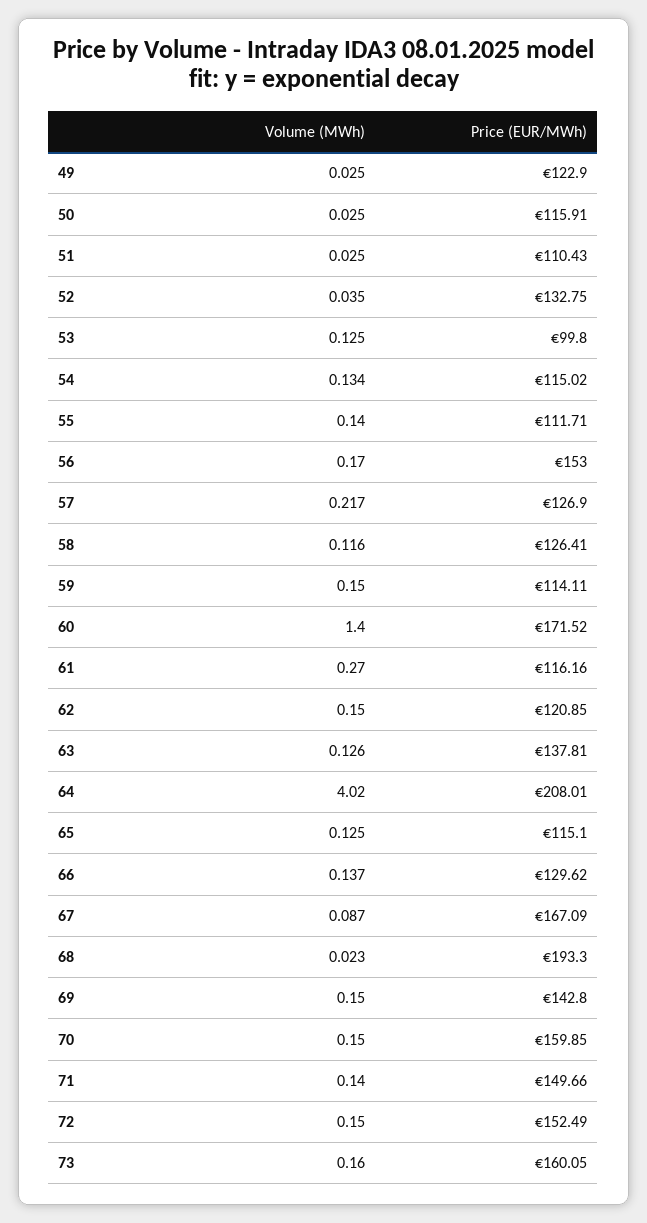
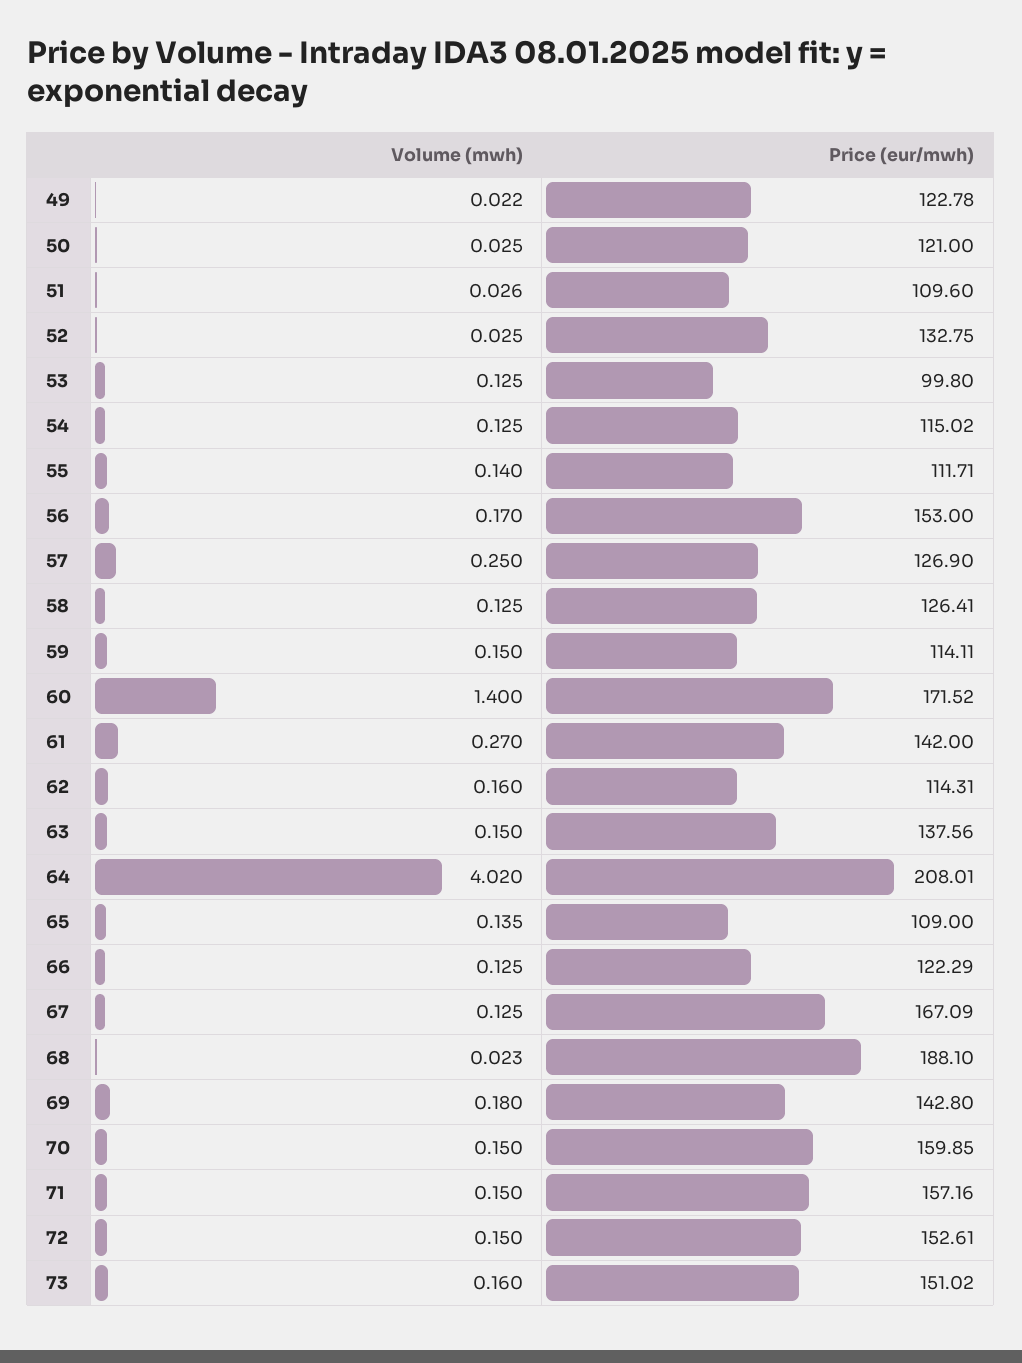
  {
    "Volume (MWh)": {
-     "49": 0.025,
+     "49": 0.022,
      "50": 0.025,
-     "51": 0.025,
+     "51": 0.026,
-     "52": 0.035,
+     "52": 0.025,
      "53": 0.125,
-     "54": 0.134,
+     "54": 0.125,
      "55": 0.14,
      "56": 0.17,
-     "57": 0.217,
+     "57": 0.25,
-     "58": 0.116,
+     "58": 0.125,
      "59": 0.15,
      "60": 1.4,
      "61": 0.27,
-     "62": 0.15,
+     "62": 0.16,
-     "63": 0.126,
+     "63": 0.15,
      "64": 4.02,
-     "65": 0.125,
+     "65": 0.135,
-     "66": 0.137,
+     "66": 0.125,
-     "67": 0.087,
+     "67": 0.125,
      "68": 0.023,
-     "69": 0.15,
+     "69": 0.18,
      "70": 0.15,
-     "71": 0.14,
+     "71": 0.15,
      "72": 0.15,
      "73": 0.16
    },
    "Price (EUR/MWh)": {
-     "49": 122.9,
+     "49": 122.78,
-     "50": 115.91,
+     "50": 121,
-     "51": 110.43,
+     "51": 109.6,
      "52": 132.75,
      "53": 99.8,
      "54": 115.02,
      "55": 111.71,
      "56": 153,
      "57": 126.9,
      "58": 126.41,
      "59": 114.11,
      "60": 171.52,
-     "61": 116.16,
+     "61": 142,
-     "62": 120.85,
+     "62": 114.31,
-     "63": 137.81,
+     "63": 137.56,
      "64": 208.01,
-     "65": 115.1,
+     "65": 109,
-     "66": 129.62,
+     "66": 122.29,
      "67": 167.09,
-     "68": 193.3,
+     "68": 188.1,
      "69": 142.8,
      "70": 159.85,
-     "71": 149.66,
+     "71": 157.16,
-     "72": 152.49,
+     "72": 152.61,
-     "73": 160.05
+     "73": 151.02
    }
  }

